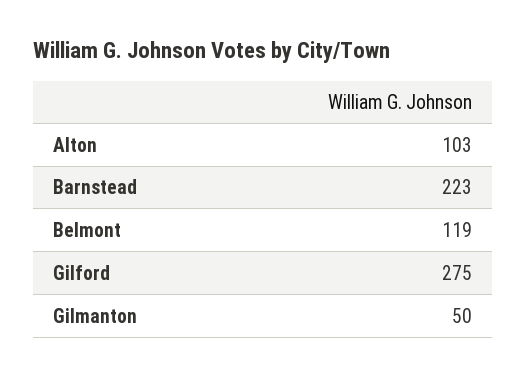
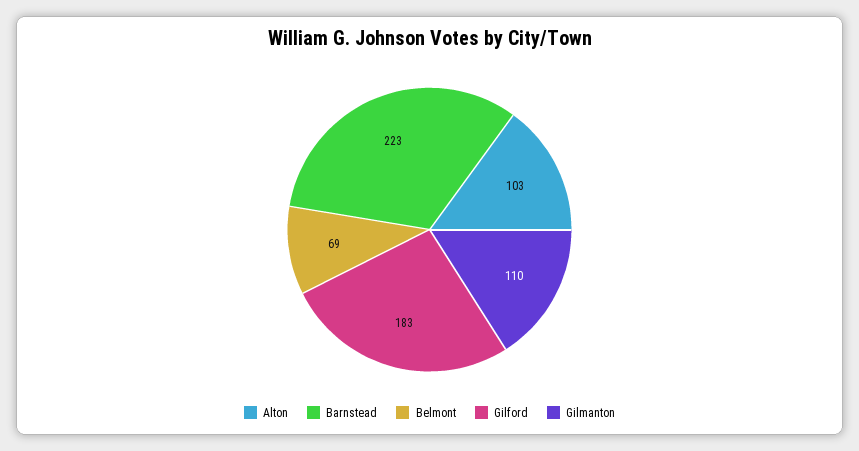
  {
    "Alton": 103,
    "Barnstead": 223,
-   "Belmont": 119,
+   "Belmont": 69,
-   "Gilford": 275,
+   "Gilford": 183,
-   "Gilmanton": 50
+   "Gilmanton": 110
  }

